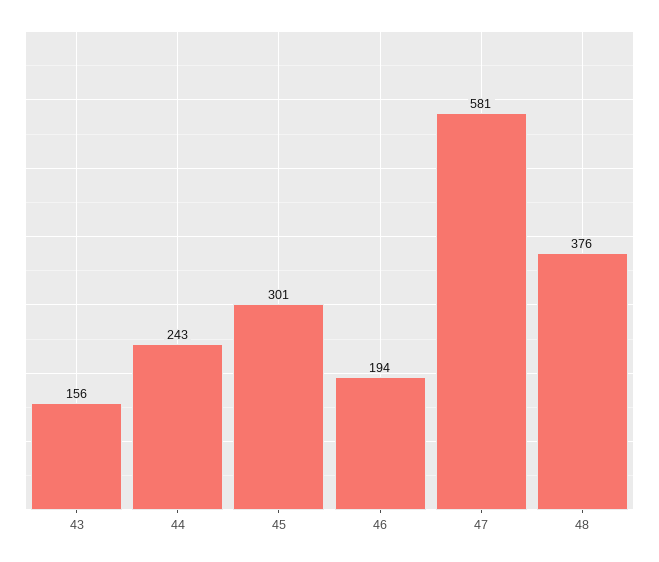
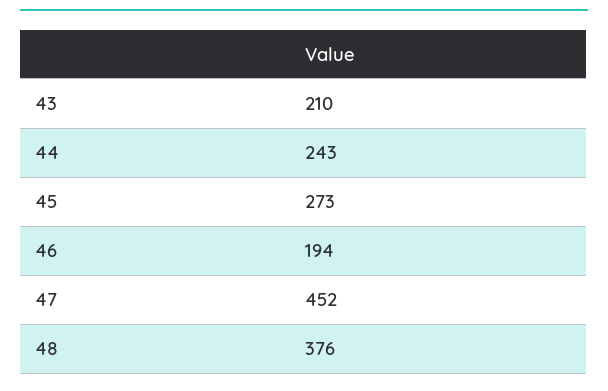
  {
-   "43": 156,
+   "43": 210,
    "44": 243,
-   "45": 301,
+   "45": 273,
    "46": 194,
-   "47": 581,
+   "47": 452,
    "48": 376
  }

